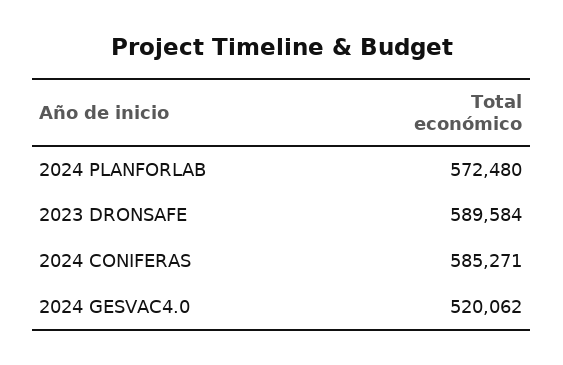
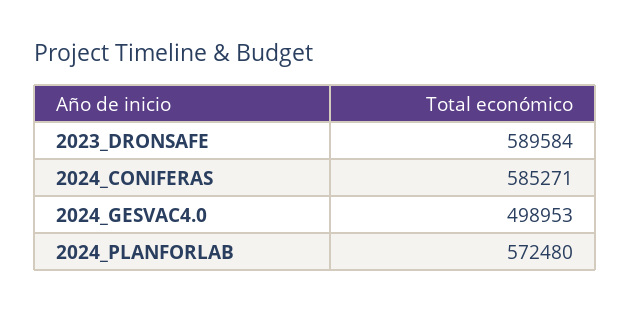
  {
    "2024 PLANFORLAB": 572480,
    "2023 DRONSAFE": 589584,
    "2024 CONIFERAS": 585271,
-   "2024 GESVAC4.0": 520062
+   "2024 GESVAC4.0": 498953
  }

